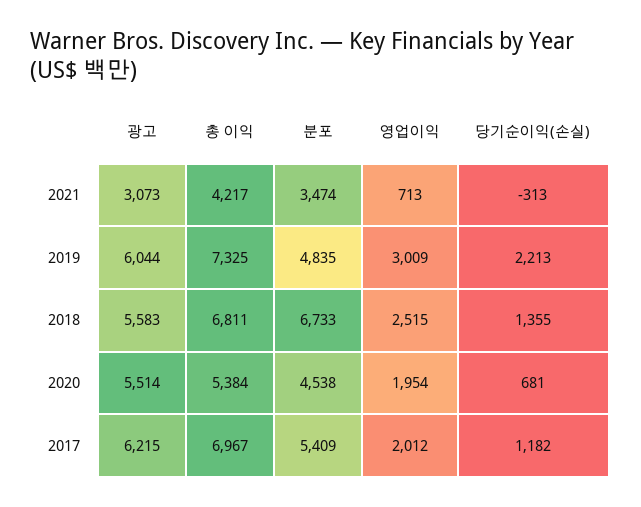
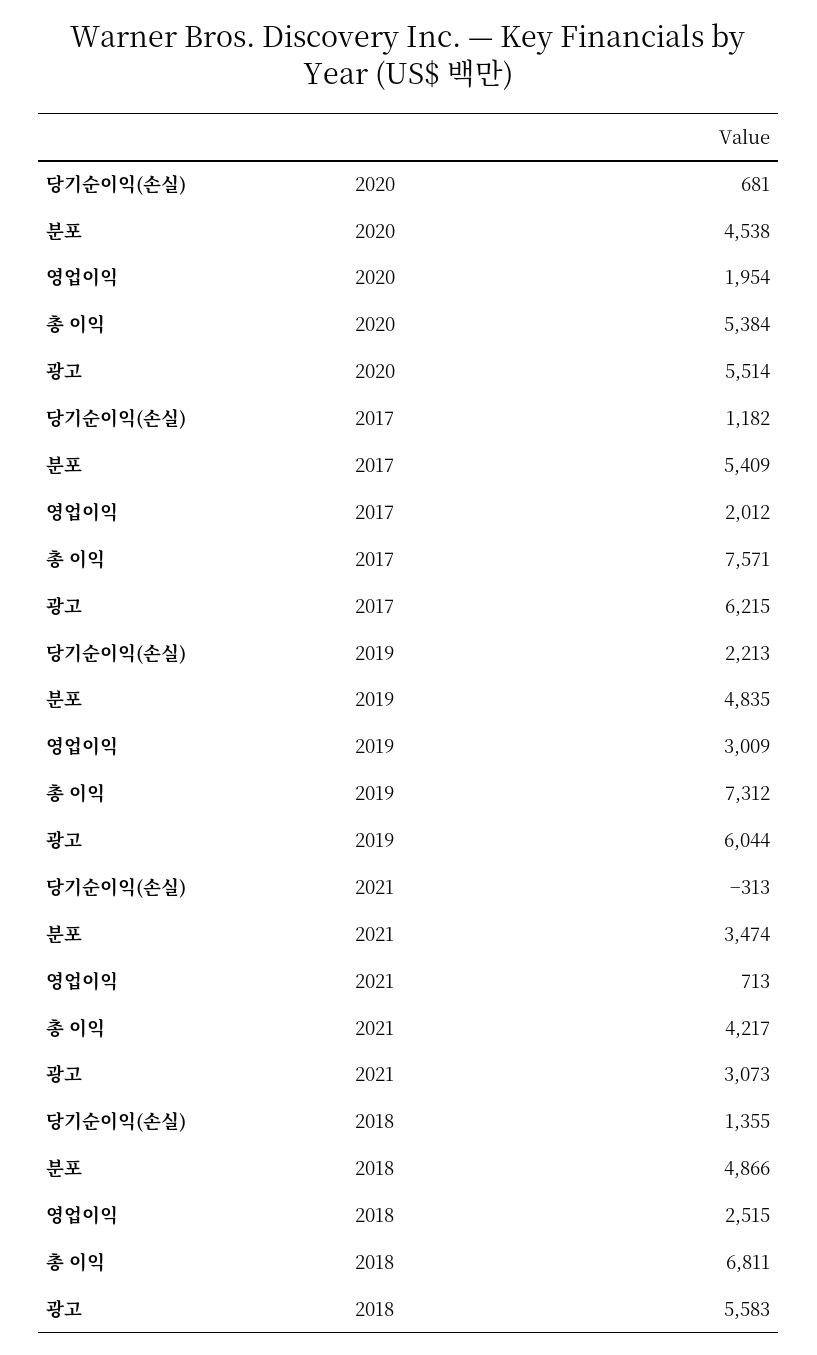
  {
    "광고": {
      "2021": 3073,
      "2019": 6044,
      "2018": 5583,
      "2020": 5514,
      "2017": 6215
    },
    "총 이익": {
      "2021": 4217,
-     "2019": 7325,
+     "2019": 7312,
      "2018": 6811,
      "2020": 5384,
-     "2017": 6967
+     "2017": 7571
    },
    "분포": {
      "2021": 3474,
      "2019": 4835,
-     "2018": 6733,
+     "2018": 4866,
      "2020": 4538,
      "2017": 5409
    },
    "영업이익": {
      "2021": 713,
      "2019": 3009,
      "2018": 2515,
      "2020": 1954,
      "2017": 2012
    },
    "당기순이익(손실)": {
      "2021": -313,
      "2019": 2213,
      "2018": 1355,
      "2020": 681,
      "2017": 1182
    }
  }

